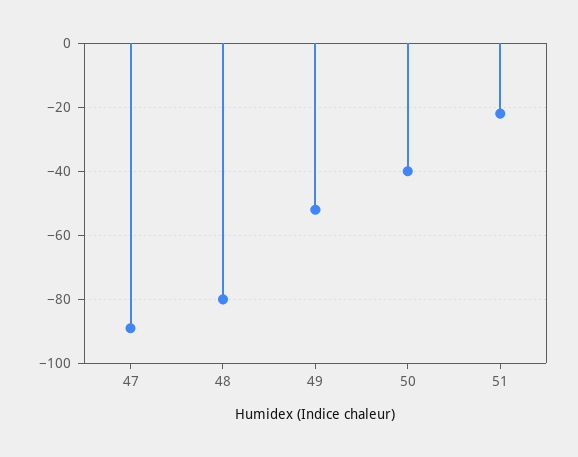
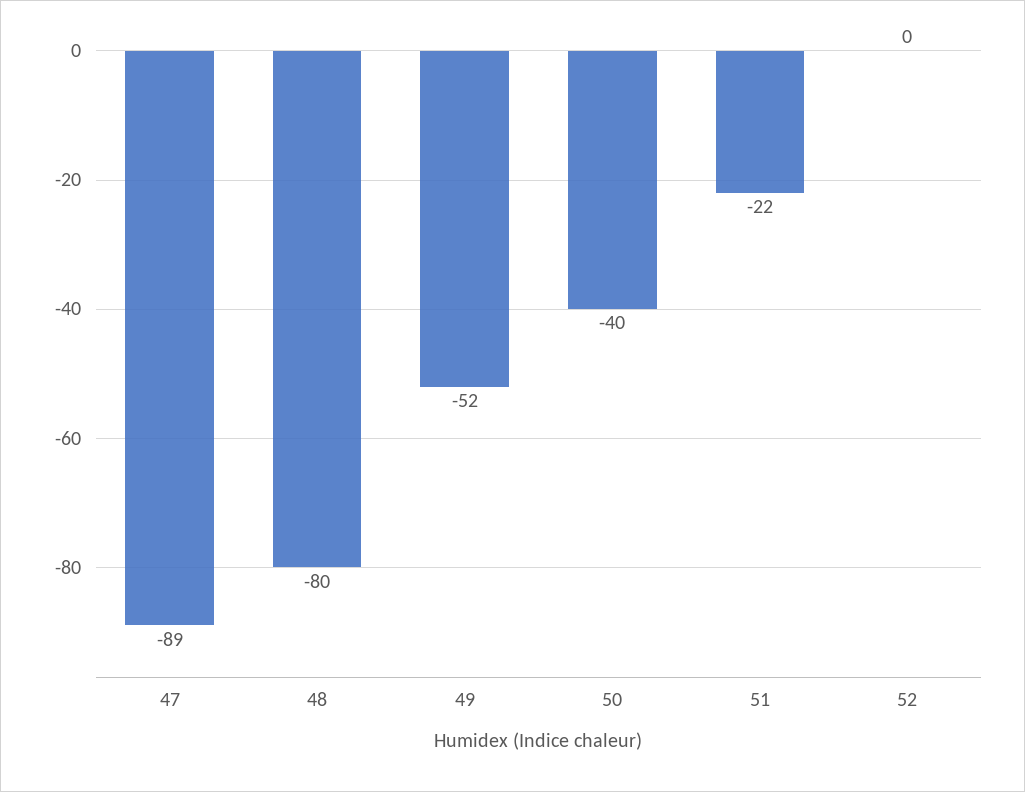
  {
    "47": -89,
    "48": -80,
    "49": -52,
    "50": -40,
-   "51": -22
+   "51": -22,
+   "52": 0
  }

